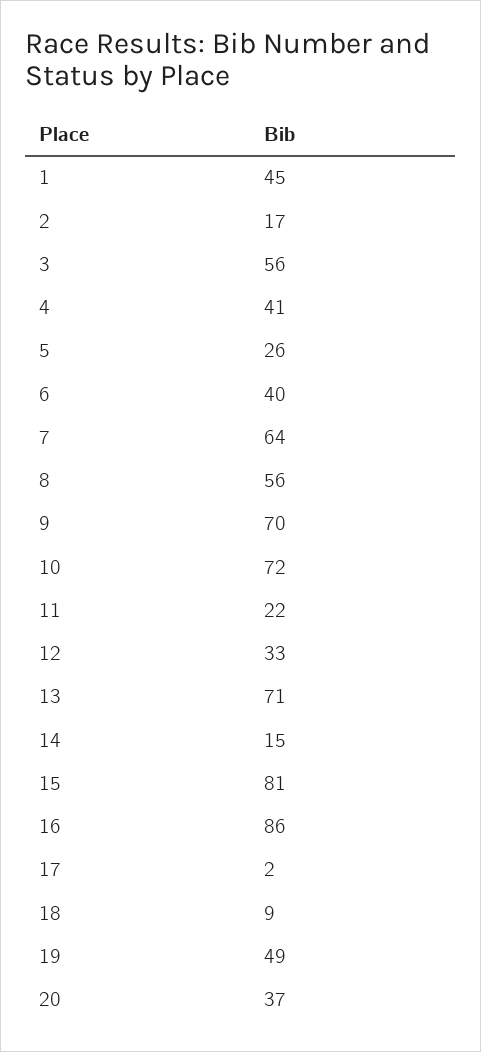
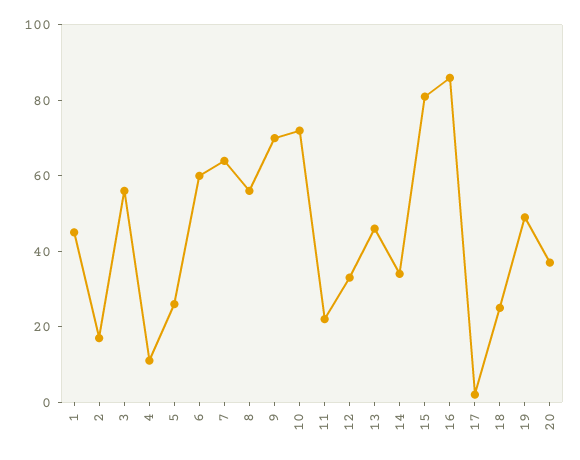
  {
    "1": 45,
    "2": 17,
    "3": 56,
-   "4": 41,
+   "4": 10,
    "5": 26,
-   "6": 40,
+   "6": 60,
    "7": 64,
    "8": 56,
    "9": 70,
    "10": 72,
    "11": 22,
    "12": 33,
-   "13": 71,
+   "13": 45,
-   "14": 15,
+   "14": 35,
    "15": 81,
    "16": 86,
    "17": 2,
-   "18": 9,
+   "18": 25,
    "19": 49,
    "20": 37
  }

